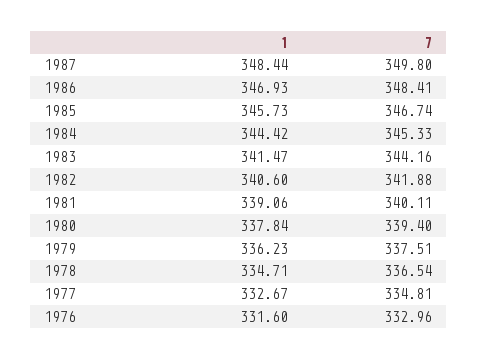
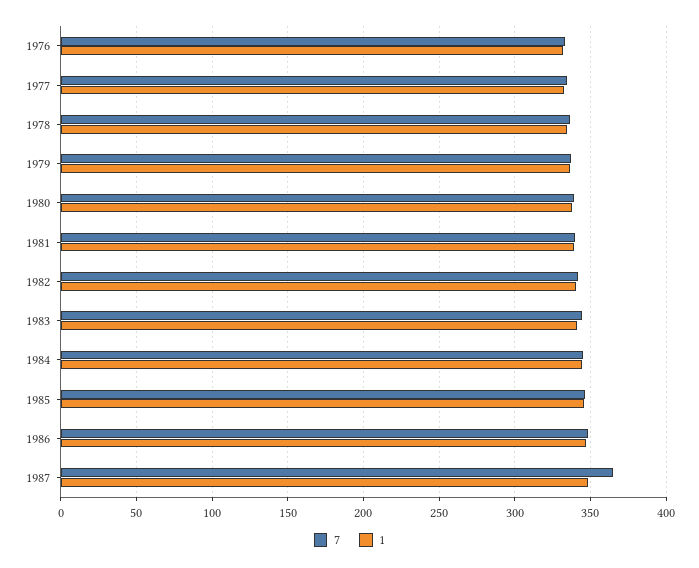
  {
    "1": {
      "1987": 348.44,
      "1986": 346.93,
      "1985": 345.73,
      "1984": 344.42,
      "1983": 341.47,
      "1982": 340.6,
      "1981": 339.06,
      "1980": 337.84,
      "1979": 336.23,
      "1978": 334.71,
      "1977": 332.67,
      "1976": 331.6
    },
    "7": {
-     "1987": 349.8,
+     "1987": 365,
      "1986": 348.41,
      "1985": 346.74,
      "1984": 345.33,
      "1983": 344.16,
      "1982": 341.88,
      "1981": 340.11,
      "1980": 339.4,
      "1979": 337.51,
      "1978": 336.54,
      "1977": 334.81,
      "1976": 332.96
    }
  }

